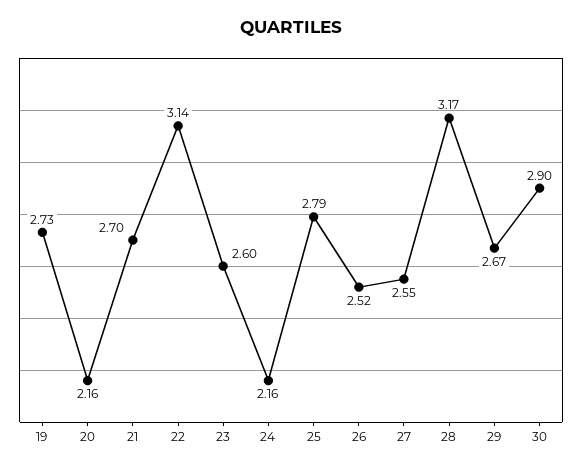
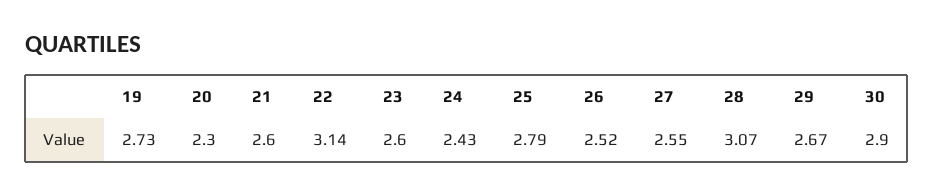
  {
    "19": 2.73,
-   "20": 2.16,
+   "20": 2.3,
-   "21": 2.7,
+   "21": 2.6,
    "22": 3.14,
    "23": 2.6,
-   "24": 2.16,
+   "24": 2.43,
    "25": 2.79,
    "26": 2.52,
    "27": 2.55,
-   "28": 3.17,
+   "28": 3.07,
    "29": 2.67,
    "30": 2.9
  }

